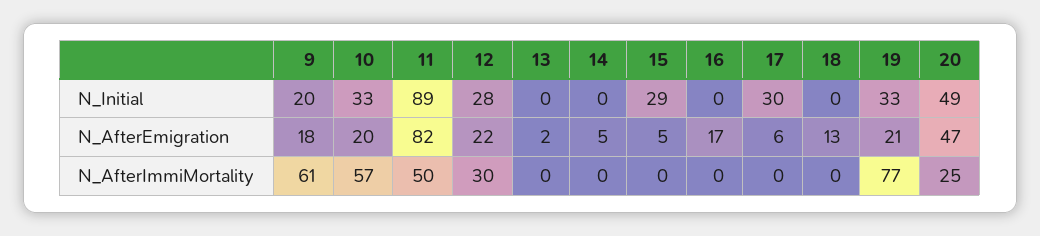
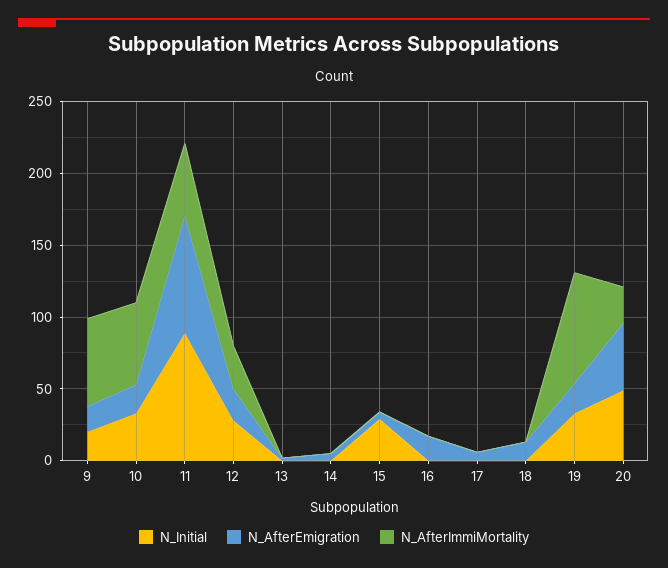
  {
    "N_Initial": {
      "9": 20,
      "10": 33,
      "11": 89,
      "12": 28,
      "13": 0,
      "14": 0,
      "15": 29,
      "16": 0,
-     "17": 30,
+     "17": 0,
      "18": 0,
      "19": 33,
      "20": 49
    },
    "N_AfterEmigration": {
      "9": 18,
      "10": 20,
      "11": 82,
      "12": 22,
      "13": 2,
      "14": 5,
      "15": 5,
      "16": 17,
      "17": 6,
      "18": 13,
      "19": 21,
      "20": 47
    },
    "N_AfterImmiMortality": {
      "9": 61,
      "10": 57,
      "11": 50,
      "12": 30,
      "13": 0,
      "14": 0,
      "15": 0,
      "16": 0,
      "17": 0,
      "18": 0,
      "19": 77,
      "20": 25
    }
  }

